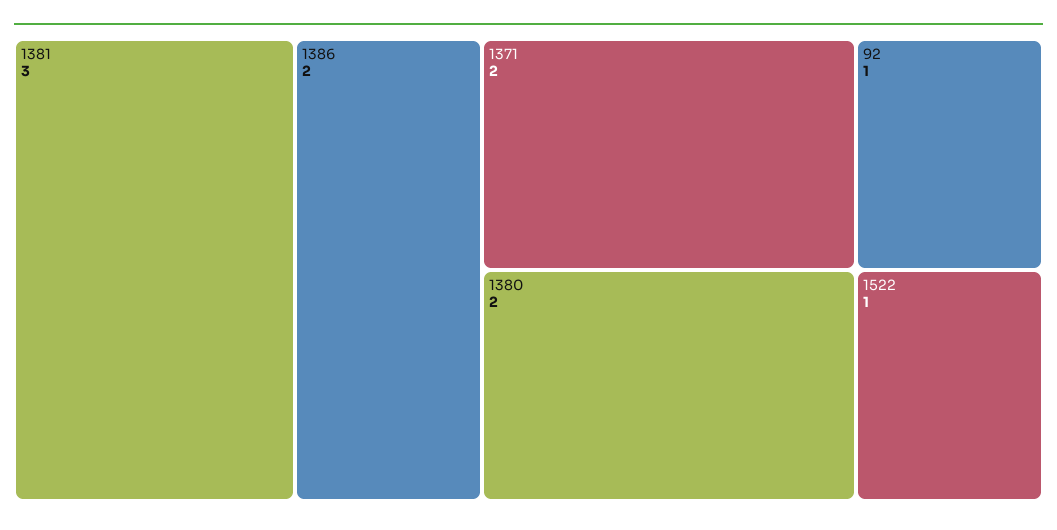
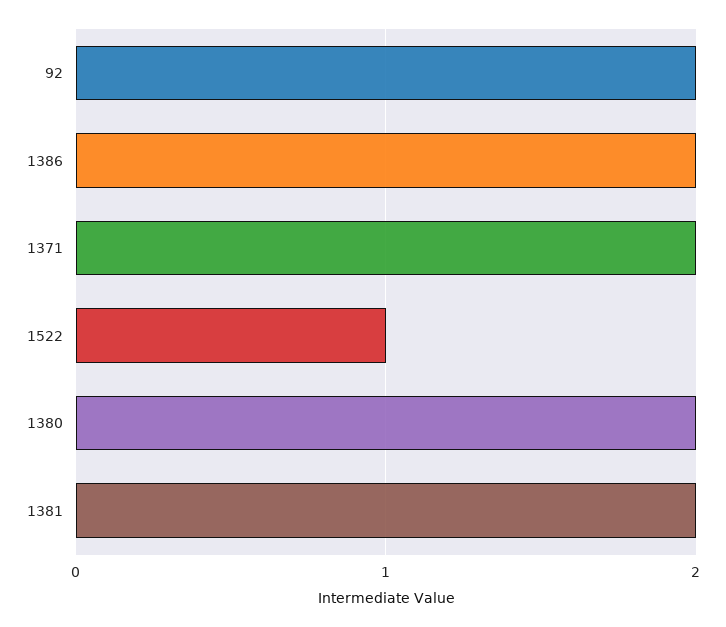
  {
-   "1381": 3,
+   "1381": 2,
    "1386": 2,
    "1371": 2,
    "1380": 2,
-   "92": 1,
+   "92": 2,
    "1522": 1
  }

